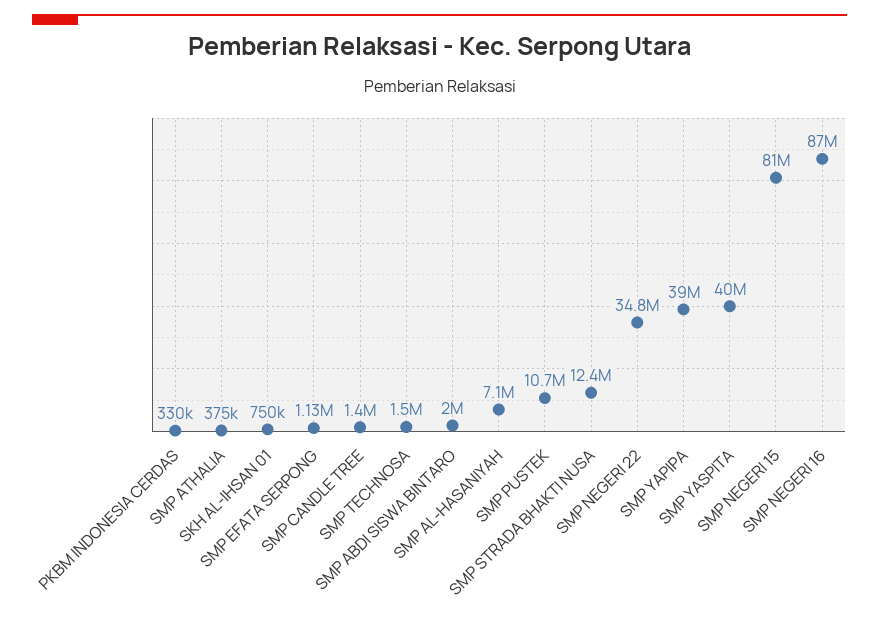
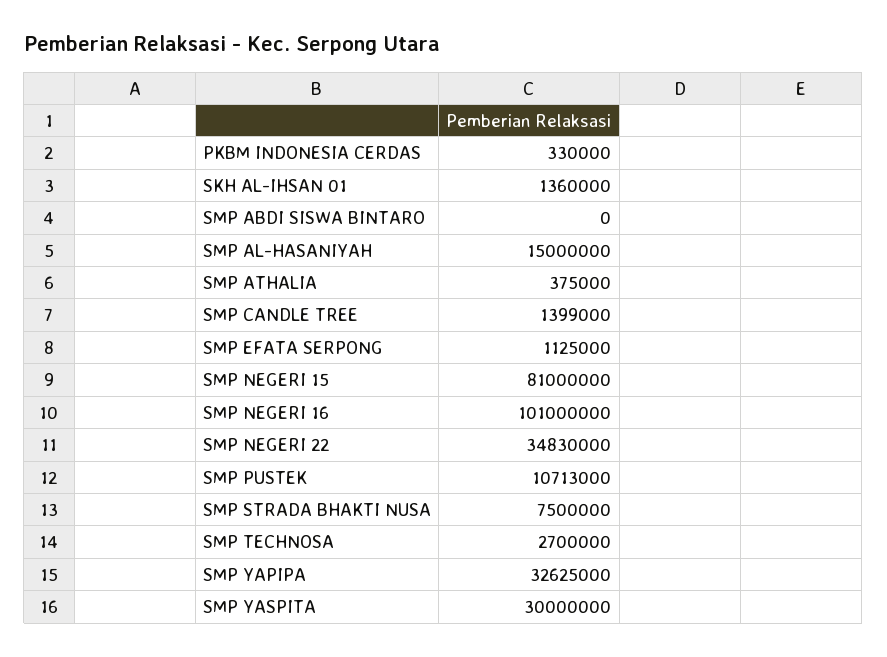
  {
    "PKBM INDONESIA CERDAS": 330000,
    "SMP ATHALIA": 375000,
-   "SKH AL-IHSAN 01": 750000,
+   "SKH AL-IHSAN 01": 1360000,
    "SMP EFATA SERPONG": 1125000,
    "SMP CANDLE TREE": 1399000,
-   "SMP TECHNOSA": 1500000,
+   "SMP TECHNOSA": 2700000,
-   "SMP ABDI SISWA BINTARO": 2000000,
+   "SMP ABDI SISWA BINTARO": 0,
-   "SMP AL-HASANIYAH": 7100000,
+   "SMP AL-HASANIYAH": 15000000,
    "SMP PUSTEK": 10713000,
-   "SMP STRADA BHAKTI NUSA": 12400000,
+   "SMP STRADA BHAKTI NUSA": 7500000,
    "SMP NEGERI 22": 34830000,
-   "SMP YAPIPA": 39000000,
+   "SMP YAPIPA": 32625000,
-   "SMP YASPITA": 40000000,
+   "SMP YASPITA": 30000000,
    "SMP NEGERI 15": 81000000,
-   "SMP NEGERI 16": 87000000
+   "SMP NEGERI 16": 101000000
  }

